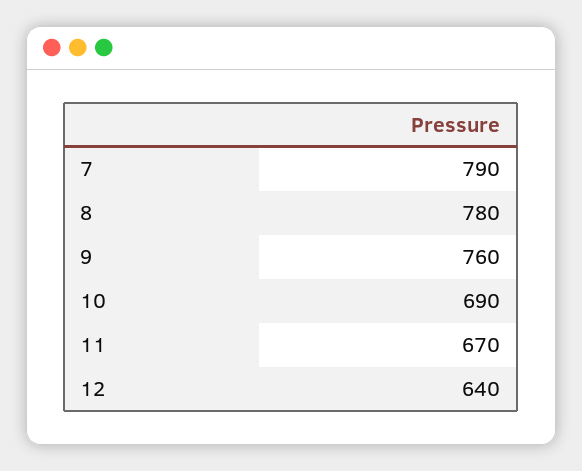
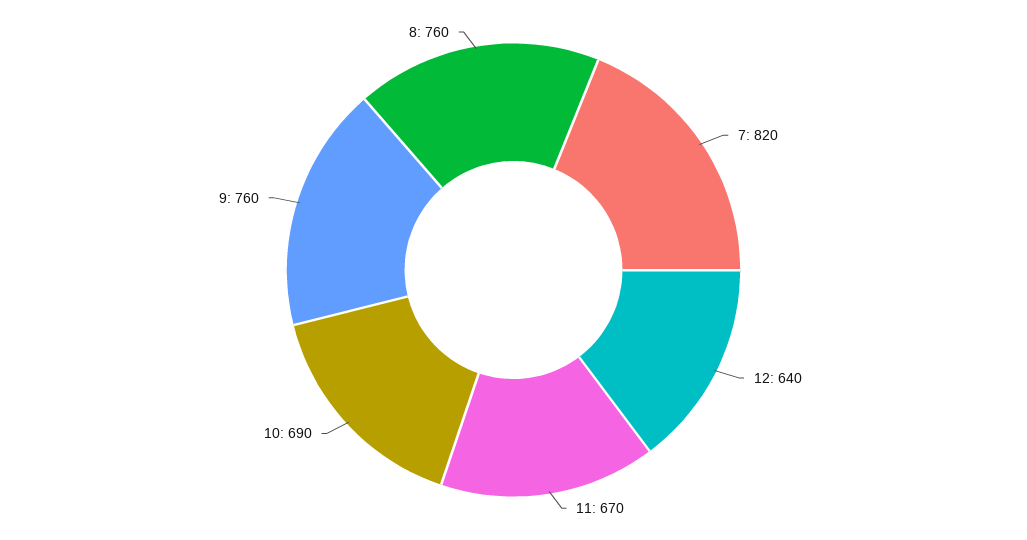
  {
-   "7": 790,
+   "7": 820,
-   "8": 780,
+   "8": 760,
    "9": 760,
    "10": 690,
    "11": 670,
    "12": 640
  }

